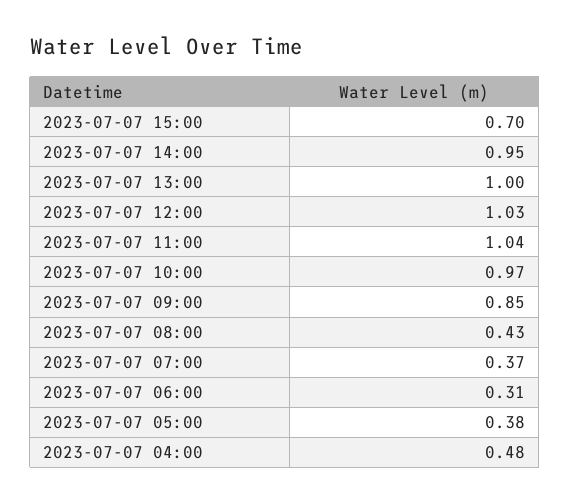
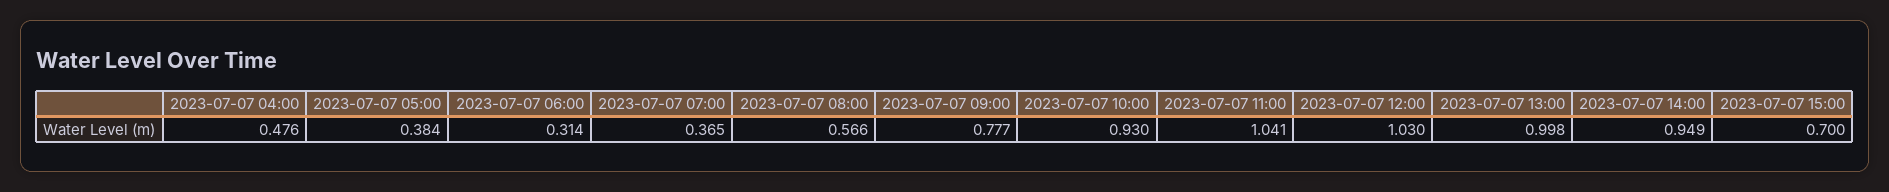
  {
    "2023-07-07 15:00": 0.7,
    "2023-07-07 14:00": 0.949,
    "2023-07-07 13:00": 0.998,
    "2023-07-07 12:00": 1.03,
    "2023-07-07 11:00": 1.041,
-   "2023-07-07 10:00": 0.97,
+   "2023-07-07 10:00": 0.93,
-   "2023-07-07 09:00": 0.85,
+   "2023-07-07 09:00": 0.777,
-   "2023-07-07 08:00": 0.43,
+   "2023-07-07 08:00": 0.566,
    "2023-07-07 07:00": 0.365,
    "2023-07-07 06:00": 0.314,
    "2023-07-07 05:00": 0.384,
    "2023-07-07 04:00": 0.476
  }

